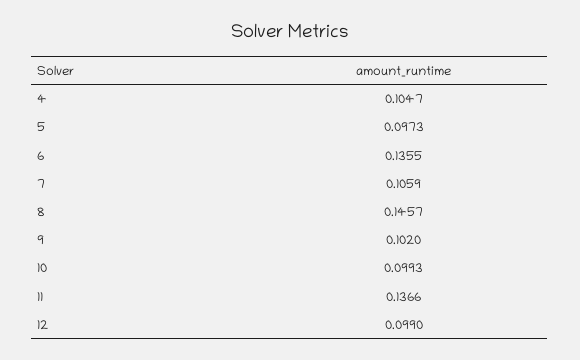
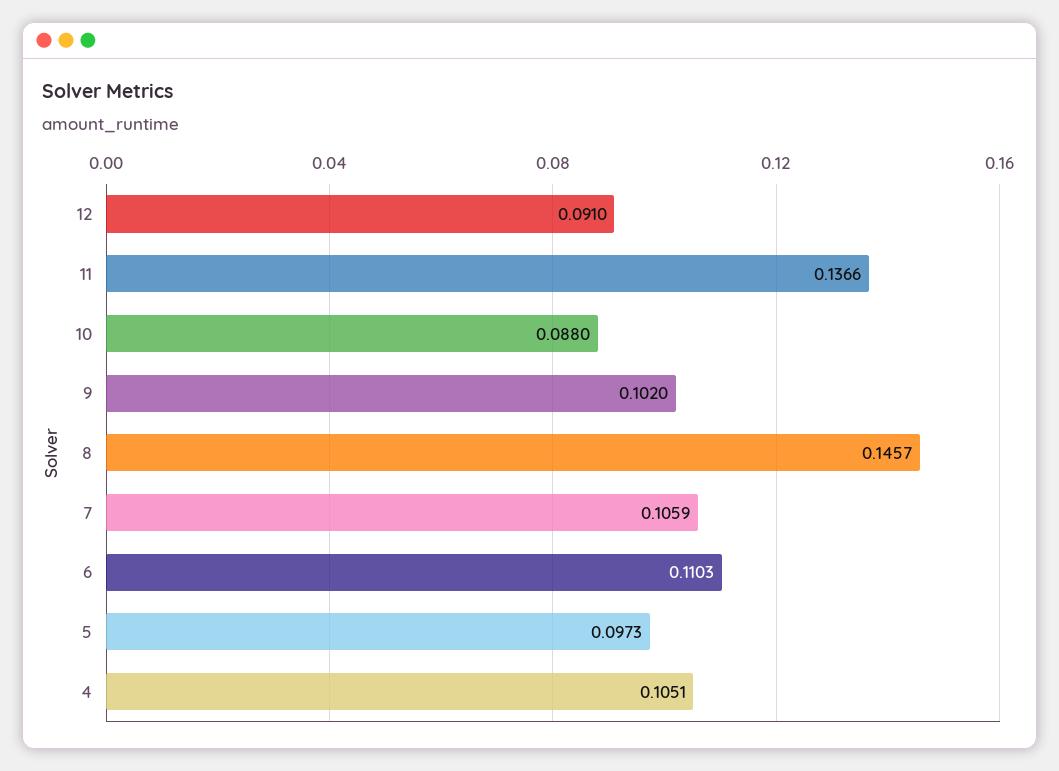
  {
-   "4": 0.1047,
+   "4": 0.1051,
    "5": 0.0973,
-   "6": 0.1355,
+   "6": 0.1103,
    "7": 0.1059,
    "8": 0.1457,
    "9": 0.102,
-   "10": 0.0993,
+   "10": 0.088,
    "11": 0.1366,
-   "12": 0.099
+   "12": 0.091
  }

